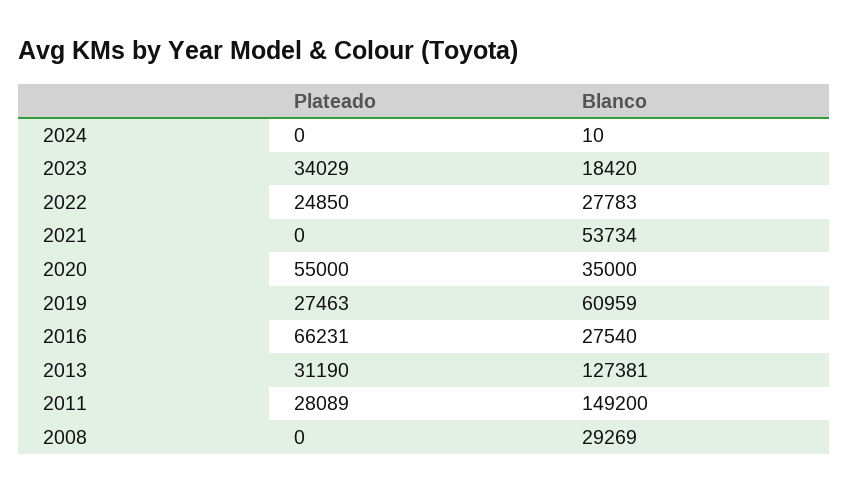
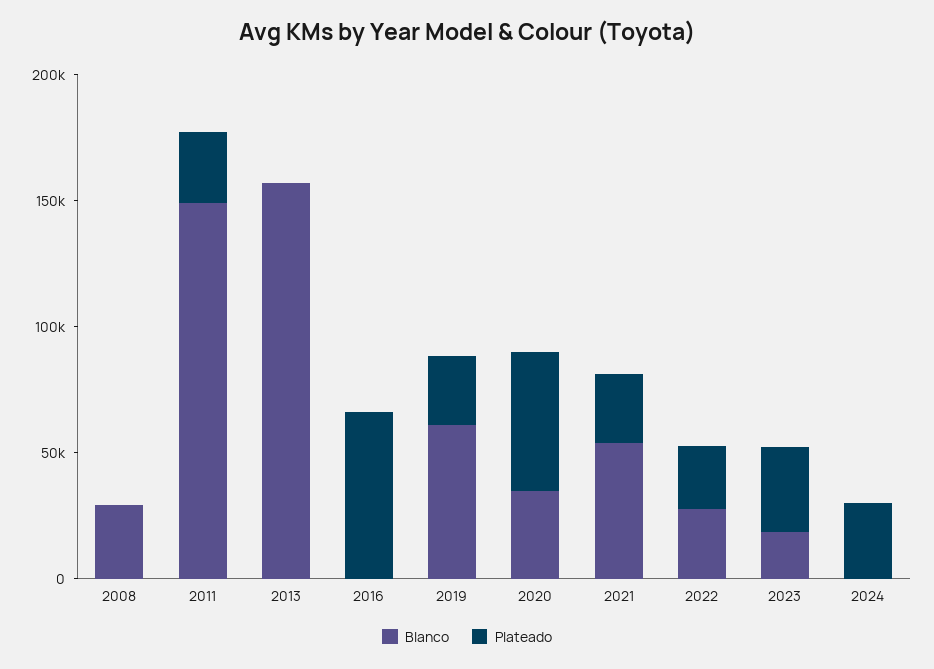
  {
    "Plateado": {
-     "2024": 0,
+     "2024": 30000,
      "2023": 34029,
      "2022": 24850,
-     "2021": 0,
+     "2021": 30000,
      "2020": 55000,
      "2019": 27463,
      "2016": 66231,
-     "2013": 31190,
+     "2013": 0,
      "2011": 28089,
      "2008": 0
    },
    "Blanco": {
      "2024": 10,
      "2023": 18420,
      "2022": 27783,
      "2021": 53734,
      "2020": 35000,
      "2019": 60959,
-     "2016": 27540,
+     "2016": 0,
-     "2013": 127381,
+     "2013": 160000,
      "2011": 149200,
      "2008": 29269
    }
  }

